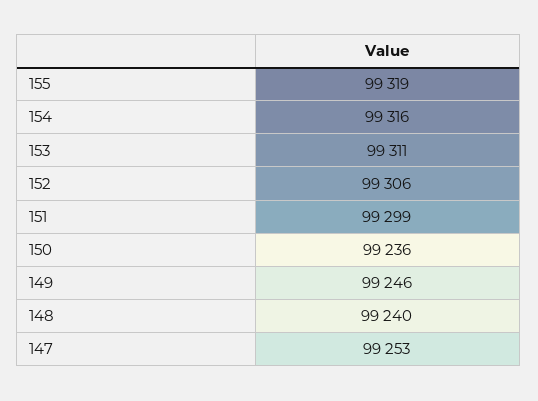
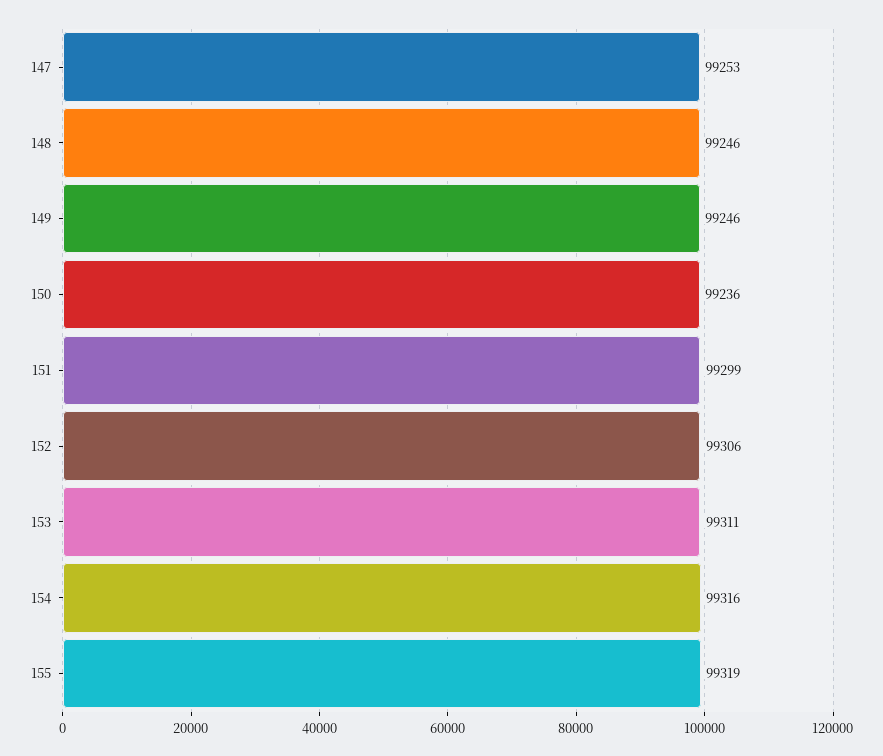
  {
    "155": 99319,
    "154": 99316,
    "153": 99311,
    "152": 99306,
    "151": 99299,
    "150": 99236,
    "149": 99246,
-   "148": 99240,
+   "148": 99246,
    "147": 99253
  }

